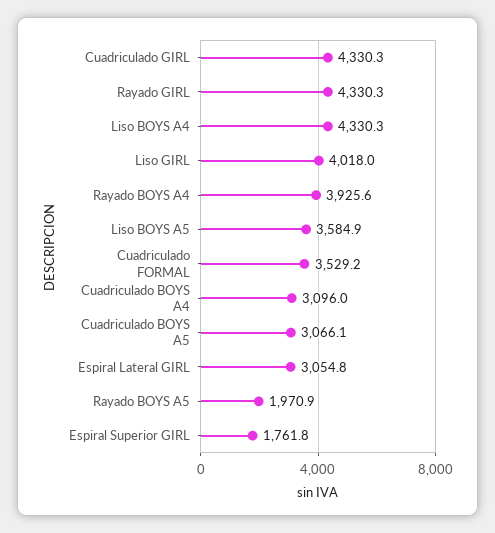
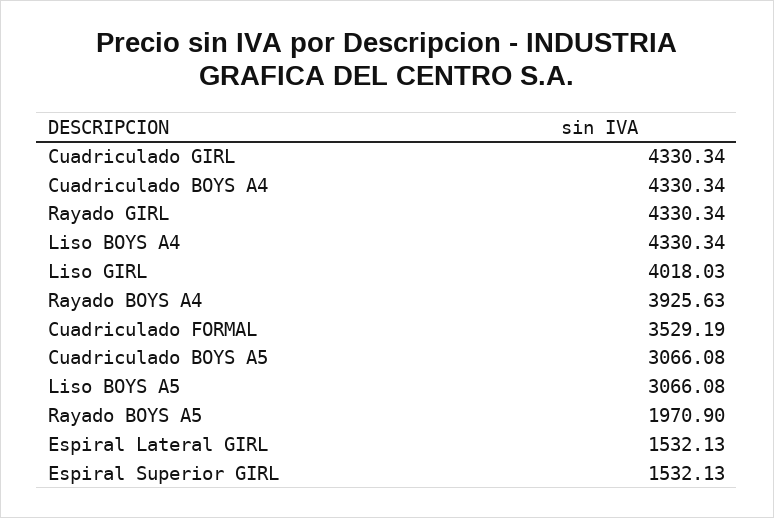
  {
    "Cuadriculado GIRL": 4330.34,
    "Rayado GIRL": 4330.34,
    "Liso BOYS A4": 4330.34,
    "Liso GIRL": 4018.03,
    "Rayado BOYS A4": 3925.63,
-   "Liso BOYS A5": 3584.9,
+   "Liso BOYS A5": 3066.08,
    "Cuadriculado FORMAL": 3529.19,
-   "Cuadriculado BOYS A4": 3096,
+   "Cuadriculado BOYS A4": 4330.34,
    "Cuadriculado BOYS A5": 3066.08,
-   "Espiral Lateral GIRL": 3054.8,
+   "Espiral Lateral GIRL": 1532.13,
    "Rayado BOYS A5": 1970.9,
-   "Espiral Superior GIRL": 1761.8
+   "Espiral Superior GIRL": 1532.13
  }

